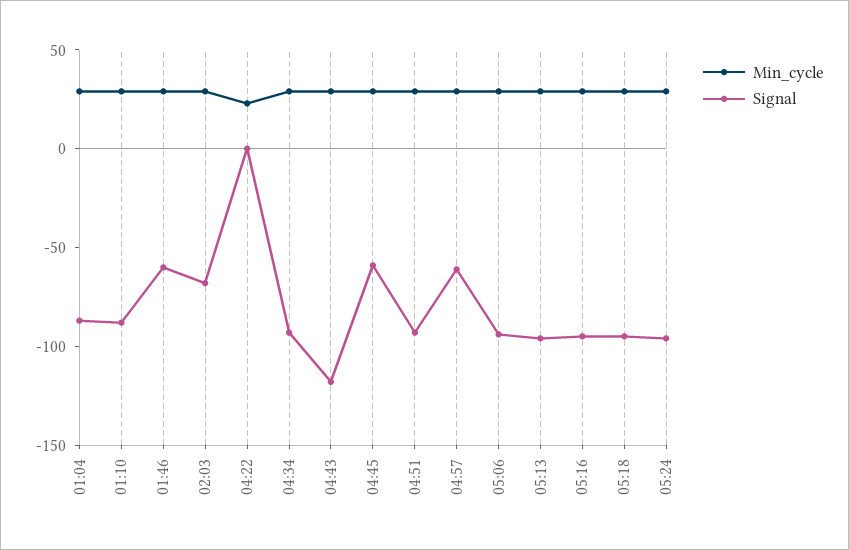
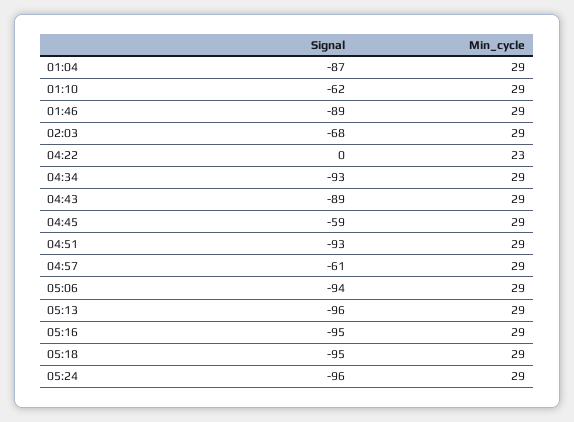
  {
    "Min_cycle": {
      "01:04": 29,
      "01:10": 29,
      "01:46": 29,
      "02:03": 29,
      "04:22": 23,
      "04:34": 29,
      "04:43": 29,
      "04:45": 29,
      "04:51": 29,
      "04:57": 29,
      "05:06": 29,
      "05:13": 29,
      "05:16": 29,
      "05:18": 29,
      "05:24": 29
    },
    "Signal": {
      "01:04": -87,
-     "01:10": -90,
+     "01:10": -62,
-     "01:46": -60,
+     "01:46": -89,
      "02:03": -68,
      "04:22": 0,
      "04:34": -93,
-     "04:43": -120,
+     "04:43": -89,
      "04:45": -59,
      "04:51": -93,
      "04:57": -61,
      "05:06": -94,
      "05:13": -96,
      "05:16": -95,
      "05:18": -95,
      "05:24": -96
    }
  }

